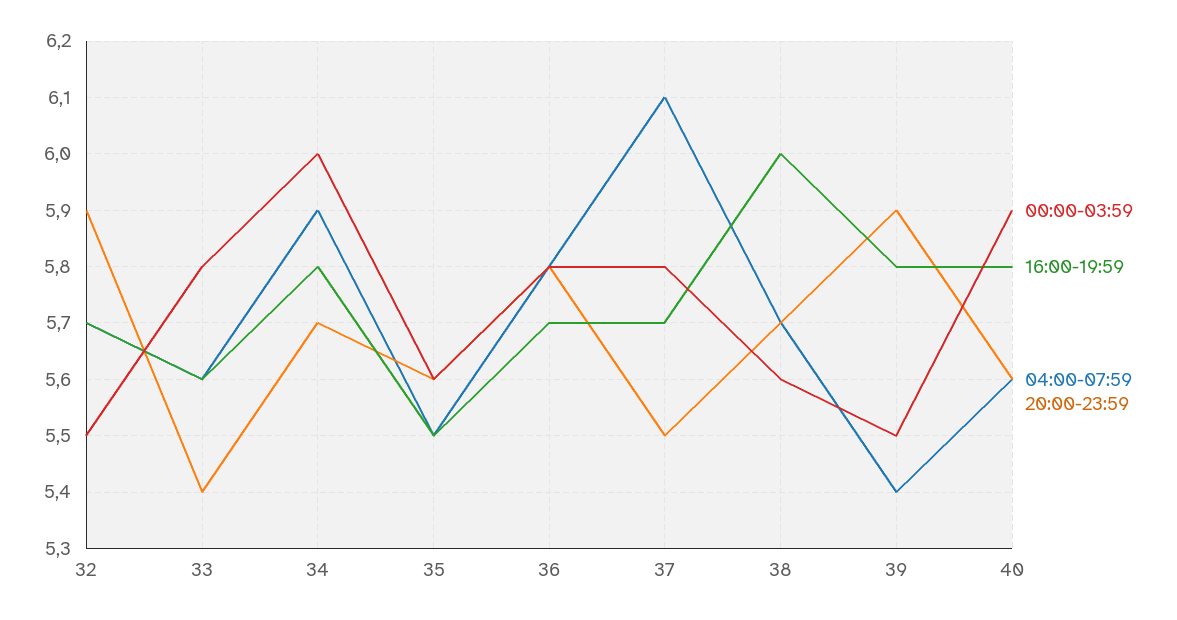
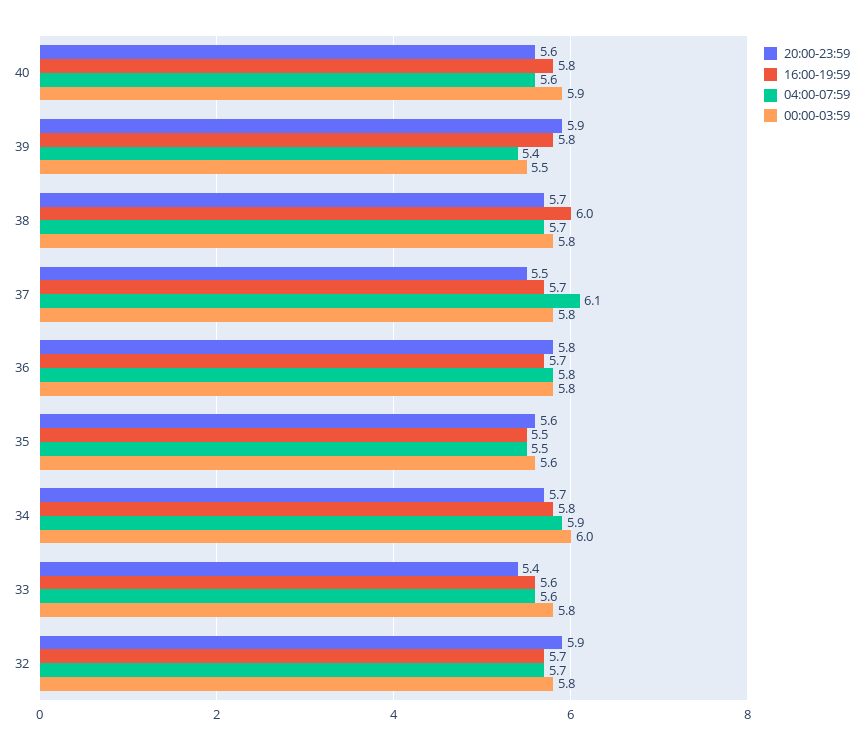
  {
    "00:00-03:59": {
-     "32": 5.5,
+     "32": 5.8,
      "33": 5.8,
      "34": 6,
      "35": 5.6,
      "36": 5.8,
      "37": 5.8,
-     "38": 5.6,
+     "38": 5.8,
      "39": 5.5,
      "40": 5.9
    },
    "16:00-19:59": {
      "32": 5.7,
      "33": 5.6,
      "34": 5.8,
      "35": 5.5,
      "36": 5.7,
      "37": 5.7,
      "38": 6,
      "39": 5.8,
      "40": 5.8
    },
    "04:00-07:59": {
      "32": 5.7,
      "33": 5.6,
      "34": 5.9,
      "35": 5.5,
      "36": 5.8,
      "37": 6.1,
      "38": 5.7,
      "39": 5.4,
      "40": 5.6
    },
    "20:00-23:59": {
      "32": 5.9,
      "33": 5.4,
      "34": 5.7,
      "35": 5.6,
      "36": 5.8,
      "37": 5.5,
      "38": 5.7,
      "39": 5.9,
      "40": 5.6
    }
  }

